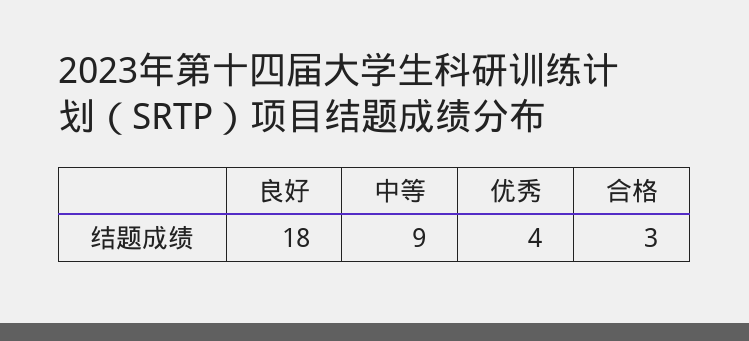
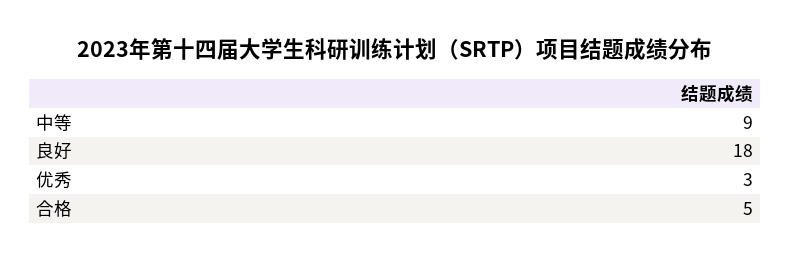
  {
    "良好": 18,
    "中等": 9,
-   "优秀": 4,
+   "优秀": 3,
-   "合格": 3
+   "合格": 5
  }

